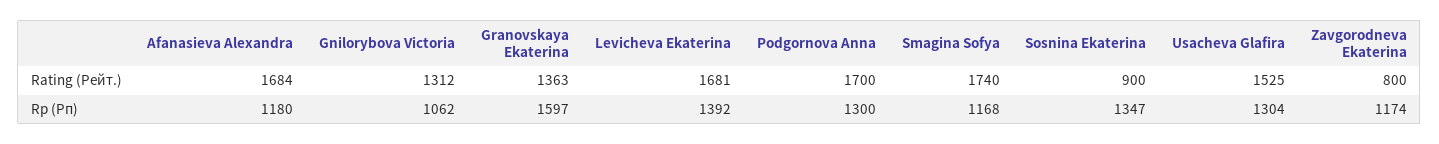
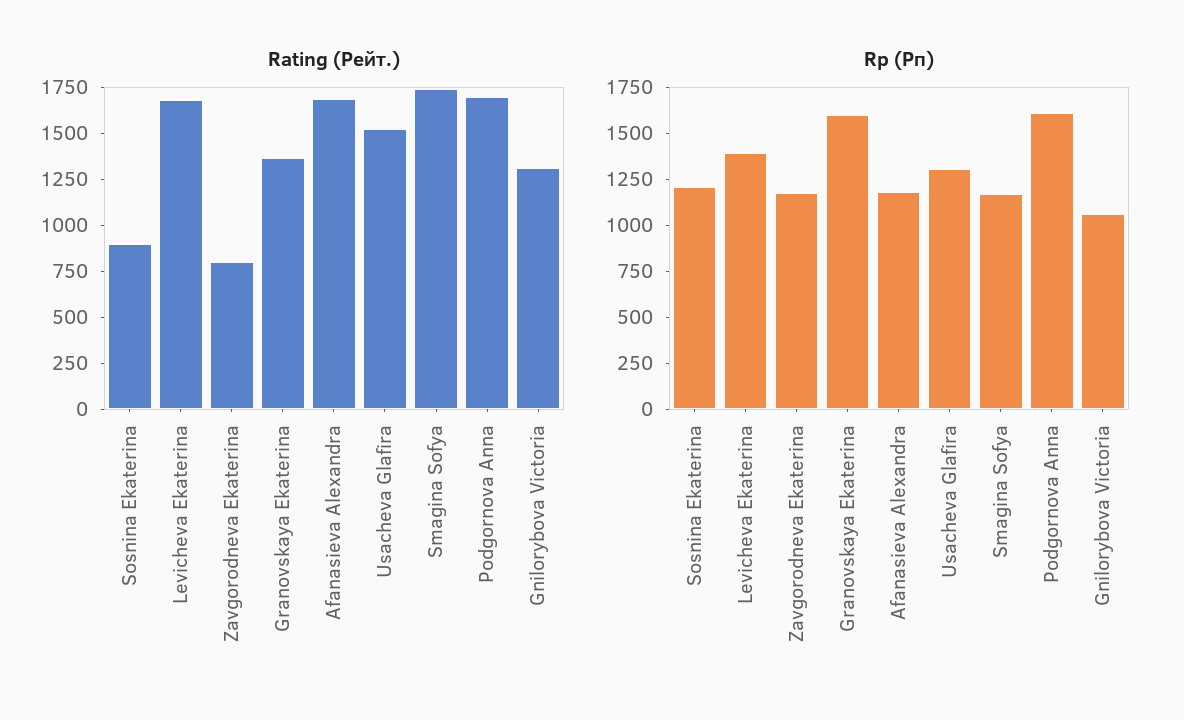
  {
    "Rating (Рейт.)": {
      "Afanasieva Alexandra": 1684,
      "Gnilorybova Victoria": 1312,
      "Granovskaya Ekaterina": 1363,
      "Levicheva Ekaterina": 1681,
      "Podgornova Anna": 1700,
      "Smagina Sofya": 1740,
      "Sosnina Ekaterina": 900,
      "Usacheva Glafira": 1525,
      "Zavgorodneva Ekaterina": 800
    },
    "Rp (Рп)": {
      "Afanasieva Alexandra": 1180,
      "Gnilorybova Victoria": 1062,
      "Granovskaya Ekaterina": 1597,
      "Levicheva Ekaterina": 1392,
-     "Podgornova Anna": 1300,
+     "Podgornova Anna": 1600,
      "Smagina Sofya": 1168,
-     "Sosnina Ekaterina": 1347,
+     "Sosnina Ekaterina": 1200,
      "Usacheva Glafira": 1304,
      "Zavgorodneva Ekaterina": 1174
    }
  }

